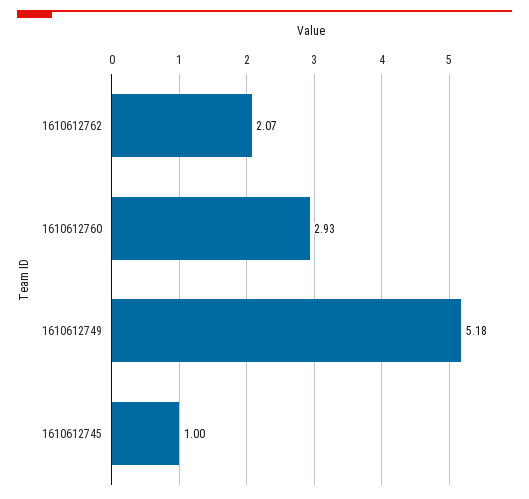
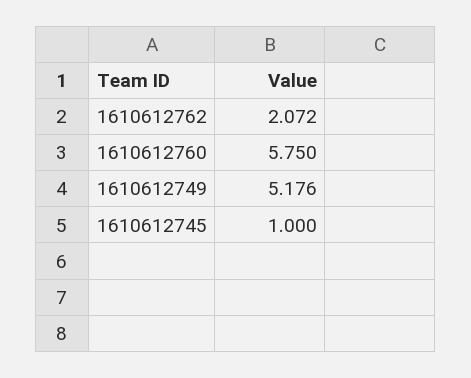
  {
    "1610612762": 2.072,
-   "1610612760": 2.93,
+   "1610612760": 5.75,
    "1610612749": 5.176,
    "1610612745": 1
  }

